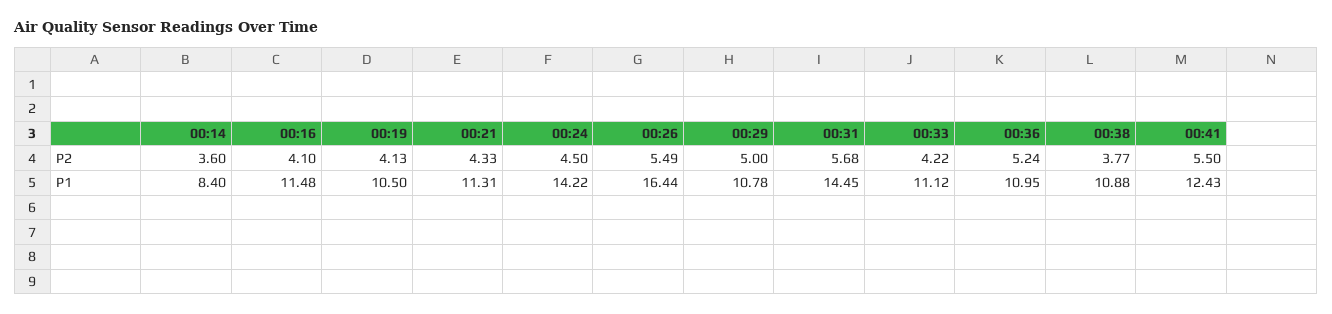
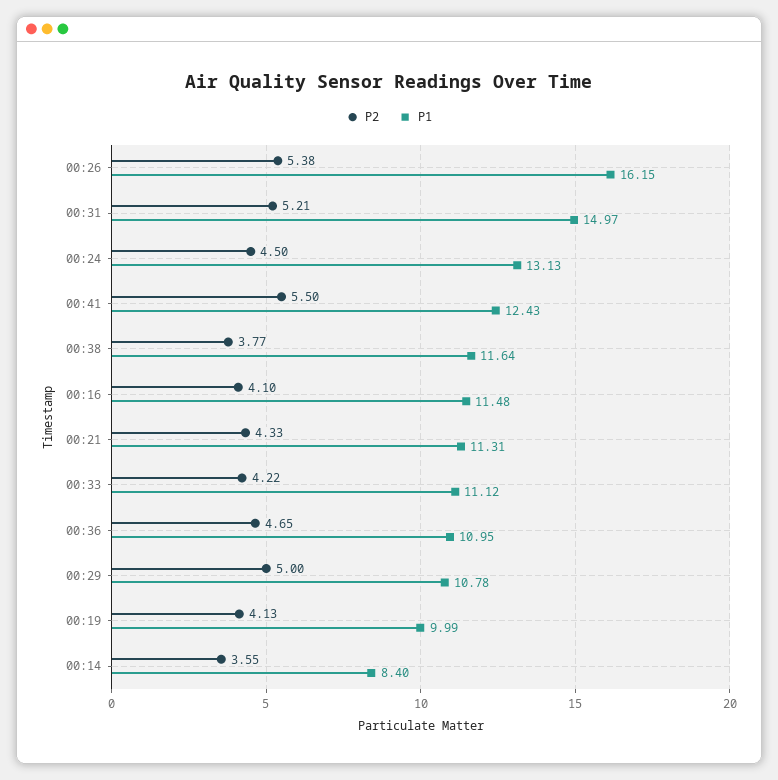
  {
    "P2": {
-     "00:14": 3.6,
+     "00:14": 3.55,
      "00:16": 4.1,
      "00:19": 4.13,
      "00:21": 4.33,
      "00:24": 4.5,
-     "00:26": 5.49,
+     "00:26": 5.38,
      "00:29": 5,
-     "00:31": 5.68,
+     "00:31": 5.21,
      "00:33": 4.22,
-     "00:36": 5.24,
+     "00:36": 4.65,
      "00:38": 3.77,
      "00:41": 5.5
    },
    "P1": {
      "00:14": 8.4,
      "00:16": 11.48,
-     "00:19": 10.5,
+     "00:19": 9.99,
      "00:21": 11.31,
-     "00:24": 14.22,
+     "00:24": 13.13,
-     "00:26": 16.44,
+     "00:26": 16.15,
      "00:29": 10.78,
-     "00:31": 14.45,
+     "00:31": 14.97,
      "00:33": 11.12,
      "00:36": 10.95,
-     "00:38": 10.88,
+     "00:38": 11.64,
      "00:41": 12.43
    }
  }

